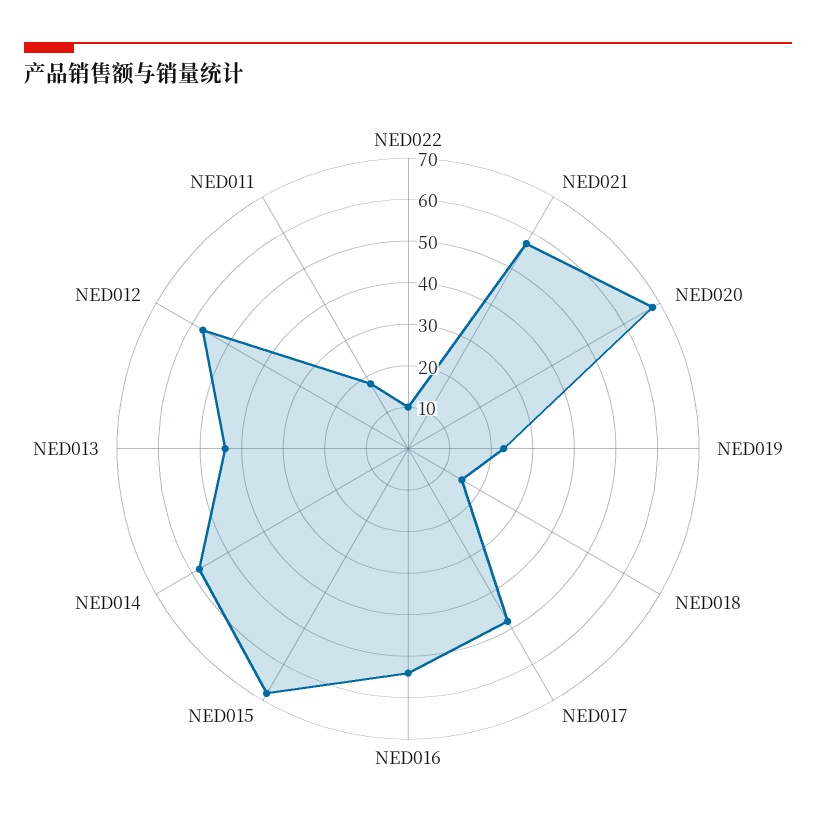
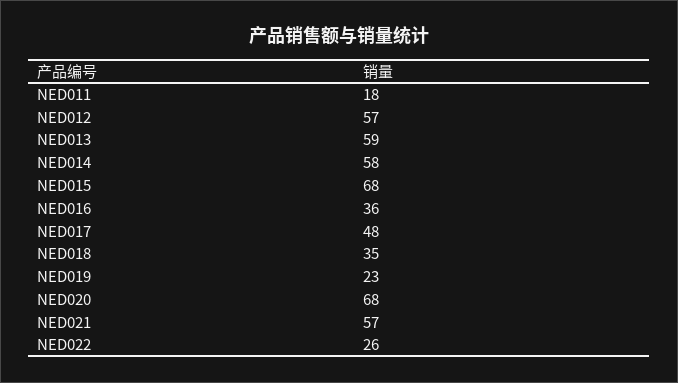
  {
-   "NED022": 10,
+   "NED022": 26,
    "NED021": 57,
    "NED020": 68,
    "NED019": 23,
-   "NED018": 15,
+   "NED018": 35,
    "NED017": 48,
-   "NED016": 55,
+   "NED016": 36,
    "NED015": 68,
    "NED014": 58,
-   "NED013": 45,
+   "NED013": 59,
    "NED012": 57,
    "NED011": 18
  }

